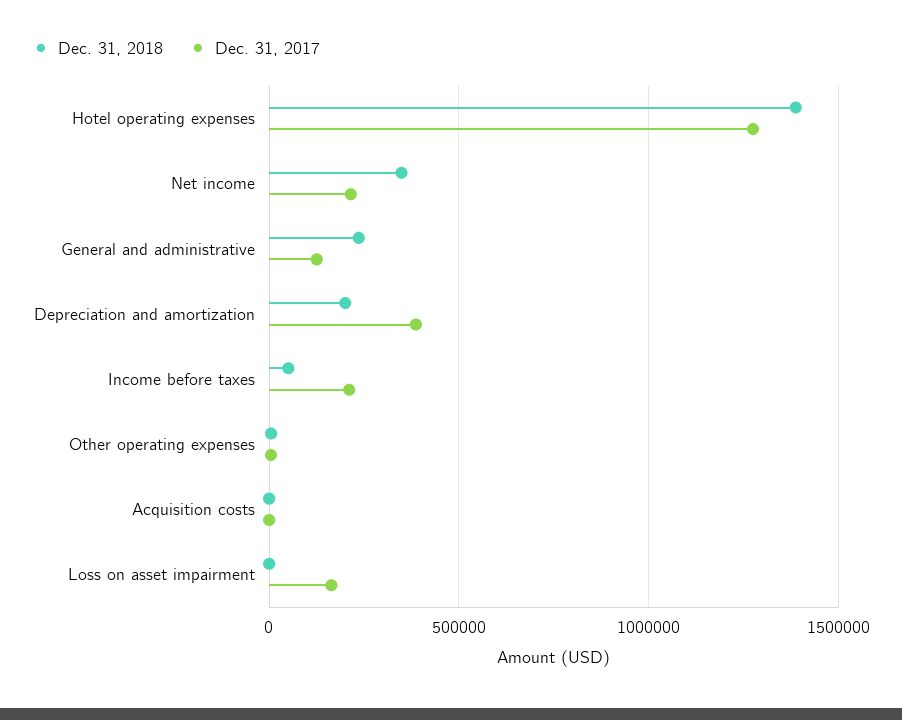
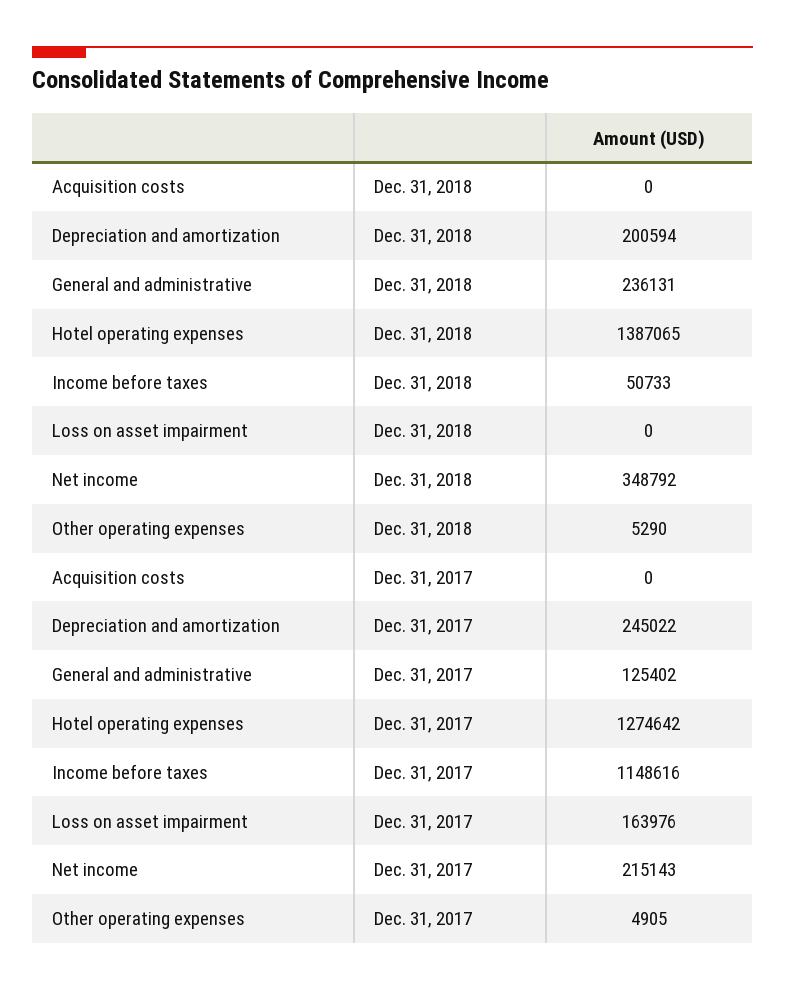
  {
    "Dec. 31, 2018": {
      "Hotel operating expenses": 1387065,
      "Net income": 348792,
      "General and administrative": 236131,
      "Depreciation and amortization": 200594,
      "Income before taxes": 50733,
      "Other operating expenses": 5290,
      "Acquisition costs": 0,
      "Loss on asset impairment": 0
    },
    "Dec. 31, 2017": {
      "Hotel operating expenses": 1274642,
      "Net income": 215143,
      "General and administrative": 125402,
-     "Depreciation and amortization": 400000,
+     "Depreciation and amortization": 245022,
-     "Income before taxes": 200000,
+     "Income before taxes": 1148616,
      "Other operating expenses": 4905,
      "Acquisition costs": 0,
      "Loss on asset impairment": 163976
    }
  }

